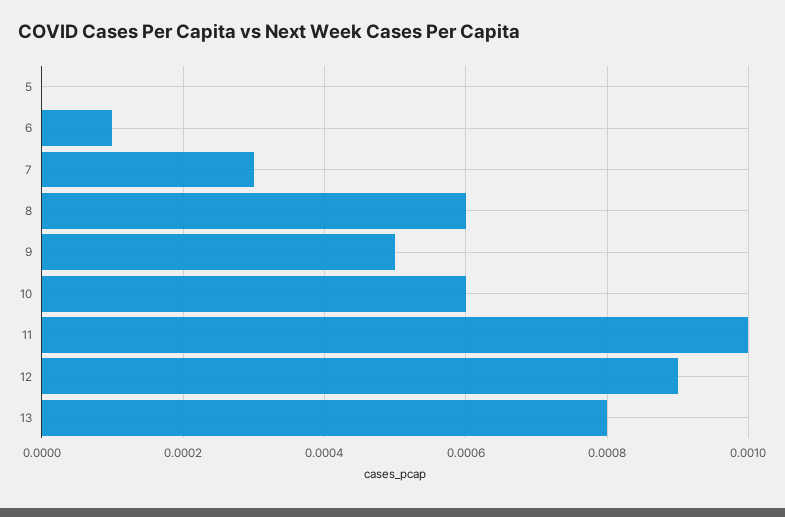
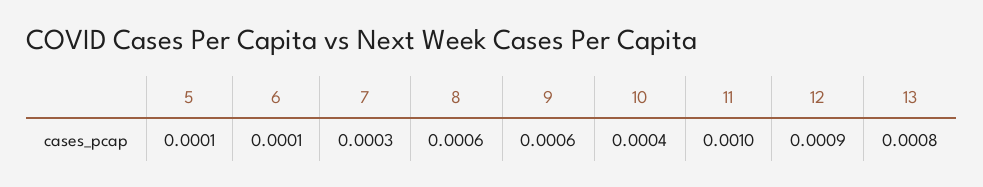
  {
-   "5": 0,
+   "5": 0.0001,
    "6": 0.0001,
    "7": 0.0003,
    "8": 0.0006,
-   "9": 0.0005,
+   "9": 0.0006,
-   "10": 0.0006,
+   "10": 0.0004,
    "11": 0.001,
    "12": 0.0009,
    "13": 0.0008
  }

